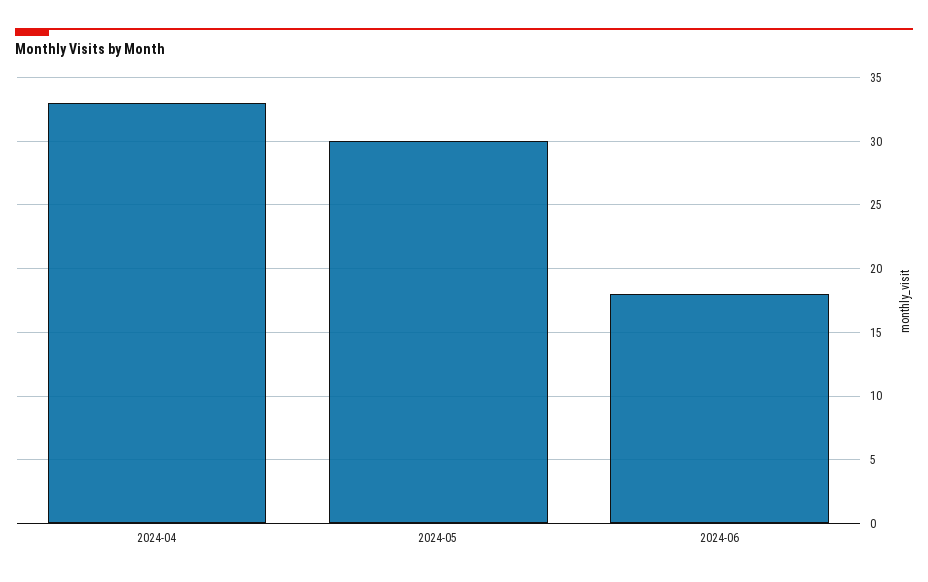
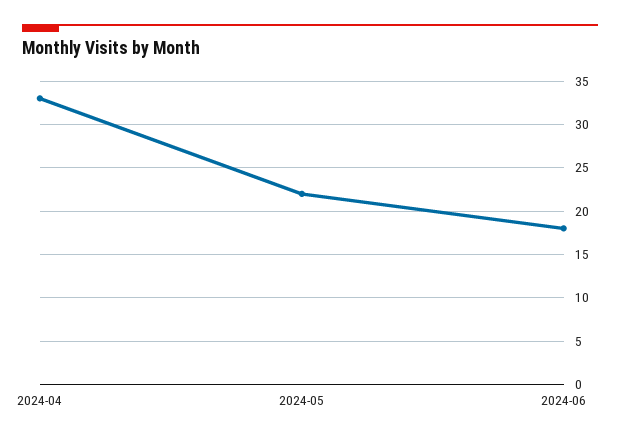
  {
    "2024-04": 33,
-   "2024-05": 30,
+   "2024-05": 22,
    "2024-06": 18
  }

